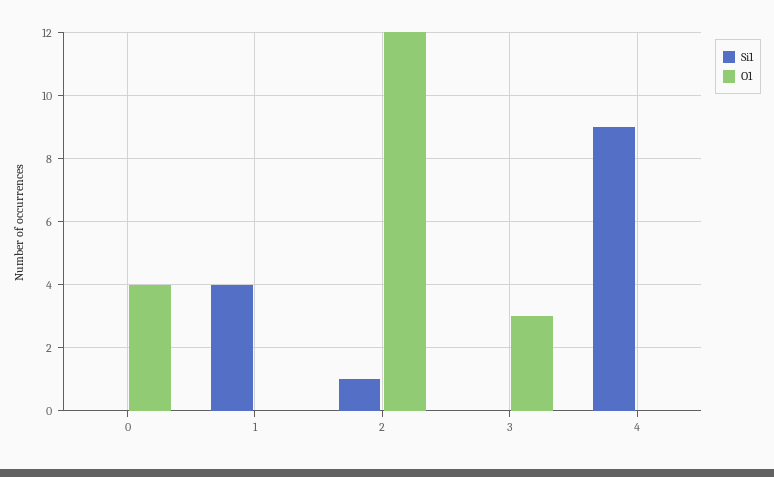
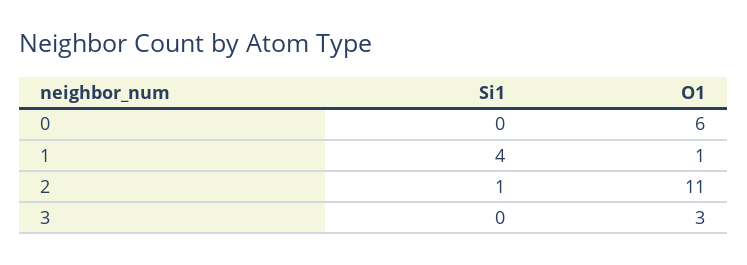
  {
    "Si1": {
      "0": 0,
      "1": 4,
      "2": 1,
-     "3": 0,
+     "3": 0
-     "4": 9
    },
    "O1": {
-     "0": 4,
+     "0": 6,
-     "1": 0,
+     "1": 1,
-     "2": 12,
+     "2": 11,
-     "3": 3,
+     "3": 3
-     "4": 0
    }
  }

